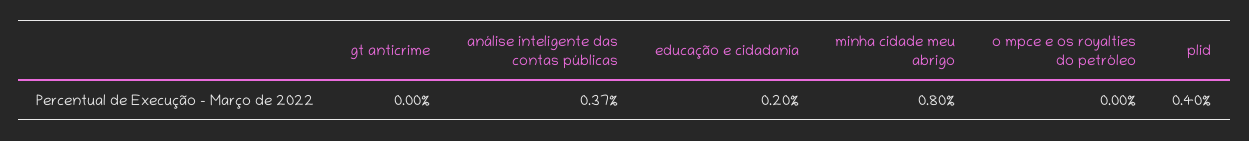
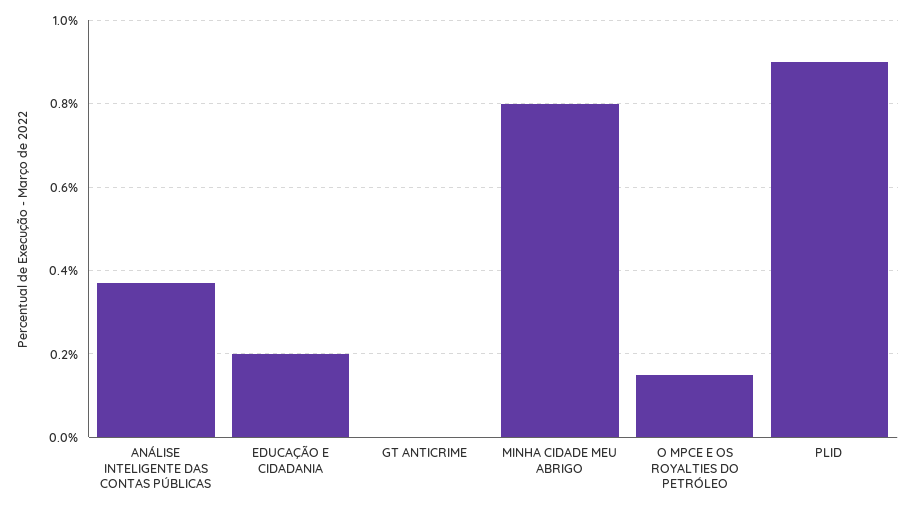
  {
    "gt anticrime": 0,
    "análise inteligente das contas públicas": 0.37,
    "educação e cidadania": 0.2,
    "minha cidade meu abrigo": 0.8,
-   "o mpce e os royalties do petróleo": 0,
+   "o mpce e os royalties do petróleo": 0.15,
-   "plid": 0.4
+   "plid": 0.9
  }

